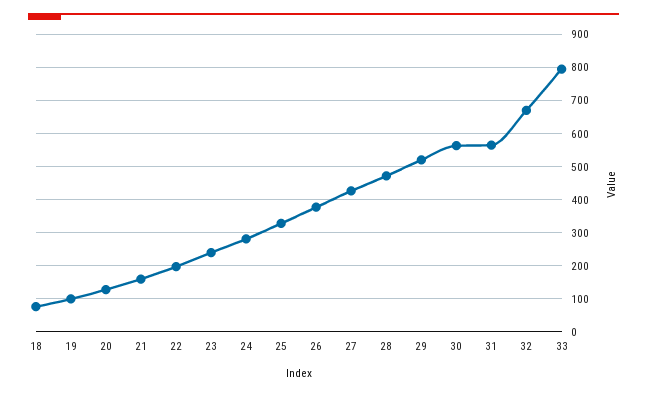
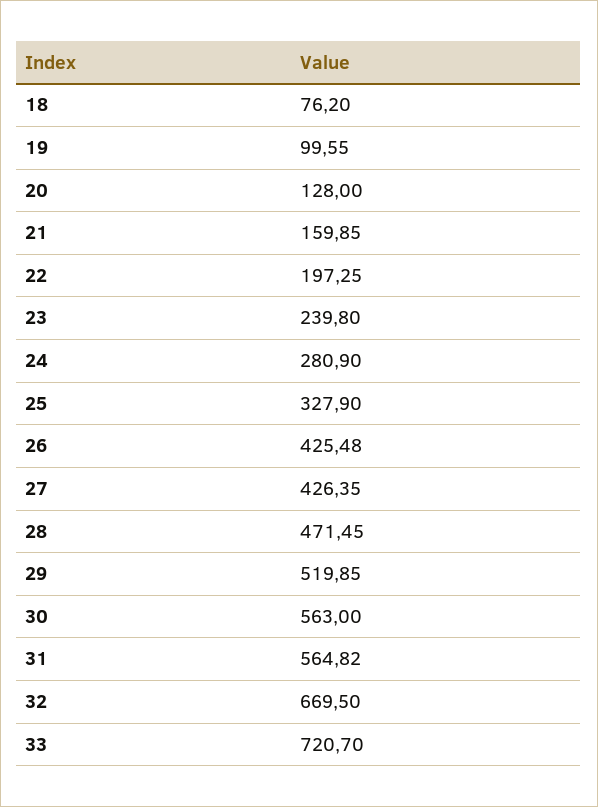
  {
    "18": 76.2,
    "19": 99.55,
    "20": 128,
    "21": 159.85,
    "22": 197.25,
    "23": 239.8,
    "24": 280.9,
    "25": 327.9,
-   "26": 380,
+   "26": 425.48,
    "27": 426.35,
    "28": 471.45,
    "29": 519.85,
    "30": 563,
    "31": 564.82,
    "32": 669.5,
-   "33": 800
+   "33": 720.7
  }

